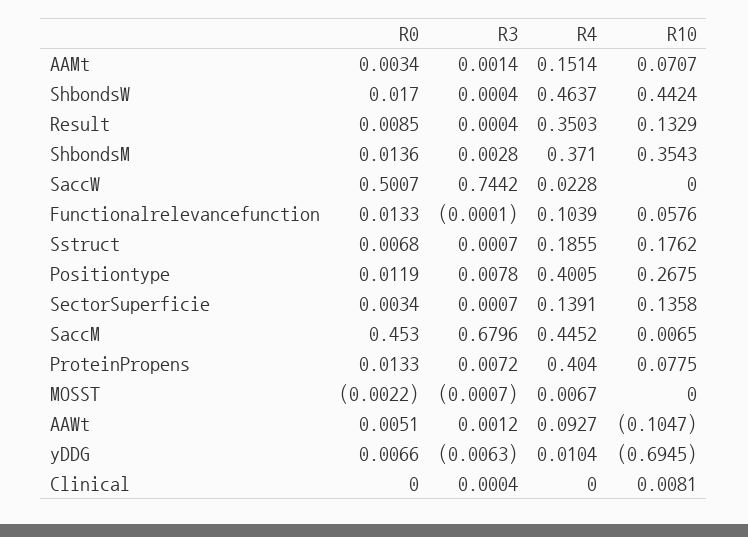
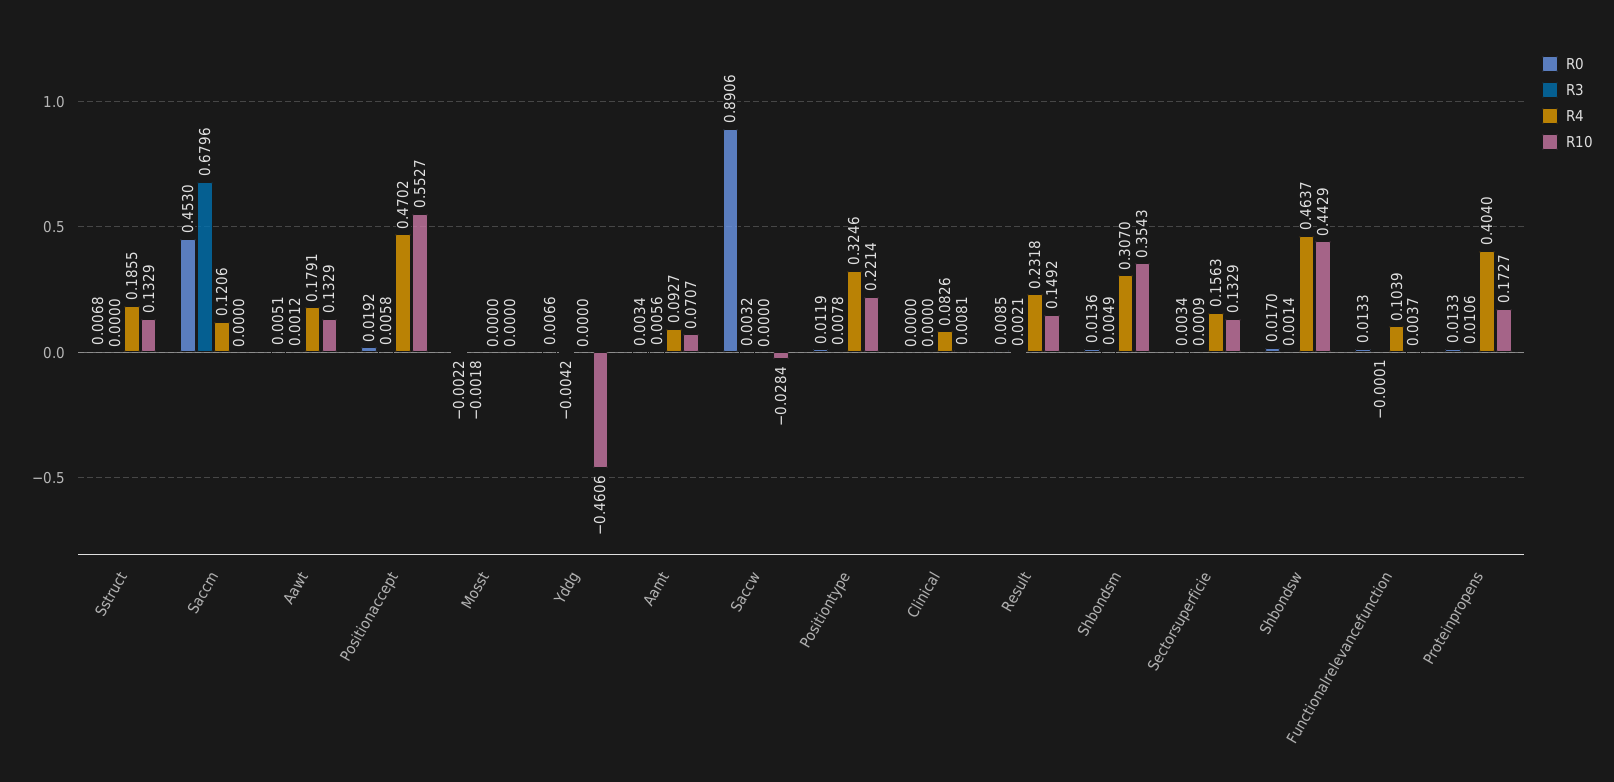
  {
    "R0": {
      "AAMt": 0.0034,
      "ShbondsW": 0.017,
      "Result": 0.0085,
      "ShbondsM": 0.0136,
-     "SaccW": 0.5007,
+     "SaccW": 0.8906,
      "Functionalrelevancefunction": 0.0133,
      "Sstruct": 0.0068,
      "Positiontype": 0.0119,
      "SectorSuperficie": 0.0034,
      "SaccM": 0.453,
      "ProteinPropens": 0.0133,
      "MOSST": -0.0022,
      "AAWt": 0.0051,
      "yDDG": 0.0066,
-     "Clinical": 0
+     "Clinical": 0,
+     "Positionaccept": 0.0192
    },
    "R3": {
-     "AAMt": 0.0014,
+     "AAMt": 0.0056,
-     "ShbondsW": 0.0004,
+     "ShbondsW": 0.0014,
-     "Result": 0.0004,
+     "Result": 0.0021,
-     "ShbondsM": 0.0028,
+     "ShbondsM": 0.0049,
-     "SaccW": 0.7442,
+     "SaccW": 0.0032,
      "Functionalrelevancefunction": -0.0001,
-     "Sstruct": 0.0007,
+     "Sstruct": 0,
      "Positiontype": 0.0078,
-     "SectorSuperficie": 0.0007,
+     "SectorSuperficie": 0.0009,
      "SaccM": 0.6796,
-     "ProteinPropens": 0.0072,
+     "ProteinPropens": 0.0106,
-     "MOSST": -0.0007,
+     "MOSST": -0.0018,
      "AAWt": 0.0012,
-     "yDDG": -0.0063,
+     "yDDG": -0.0042,
-     "Clinical": 0.0004
+     "Clinical": 0,
+     "Positionaccept": 0.0058
    },
    "R4": {
-     "AAMt": 0.1514,
+     "AAMt": 0.0927,
      "ShbondsW": 0.4637,
-     "Result": 0.3503,
+     "Result": 0.2318,
-     "ShbondsM": 0.371,
+     "ShbondsM": 0.307,
-     "SaccW": 0.0228,
+     "SaccW": 0,
      "Functionalrelevancefunction": 0.1039,
      "Sstruct": 0.1855,
-     "Positiontype": 0.4005,
+     "Positiontype": 0.3246,
-     "SectorSuperficie": 0.1391,
+     "SectorSuperficie": 0.1563,
-     "SaccM": 0.4452,
+     "SaccM": 0.1206,
      "ProteinPropens": 0.404,
-     "MOSST": 0.0067,
+     "MOSST": 0,
-     "AAWt": 0.0927,
+     "AAWt": 0.1791,
-     "yDDG": 0.0104,
+     "yDDG": 0,
-     "Clinical": 0
+     "Clinical": 0.0826,
+     "Positionaccept": 0.4702
    },
    "R10": {
      "AAMt": 0.0707,
-     "ShbondsW": 0.4424,
+     "ShbondsW": 0.4429,
-     "Result": 0.1329,
+     "Result": 0.1492,
      "ShbondsM": 0.3543,
-     "SaccW": 0,
+     "SaccW": -0.0284,
-     "Functionalrelevancefunction": 0.0576,
+     "Functionalrelevancefunction": 0.0037,
-     "Sstruct": 0.1762,
+     "Sstruct": 0.1329,
-     "Positiontype": 0.2675,
+     "Positiontype": 0.2214,
-     "SectorSuperficie": 0.1358,
+     "SectorSuperficie": 0.1329,
-     "SaccM": 0.0065,
+     "SaccM": 0,
-     "ProteinPropens": 0.0775,
+     "ProteinPropens": 0.1727,
      "MOSST": 0,
-     "AAWt": -0.1047,
+     "AAWt": 0.1329,
-     "yDDG": -0.6945,
+     "yDDG": -0.4606,
-     "Clinical": 0.0081
+     "Clinical": 0.0081,
+     "Positionaccept": 0.5527
    }
  }

